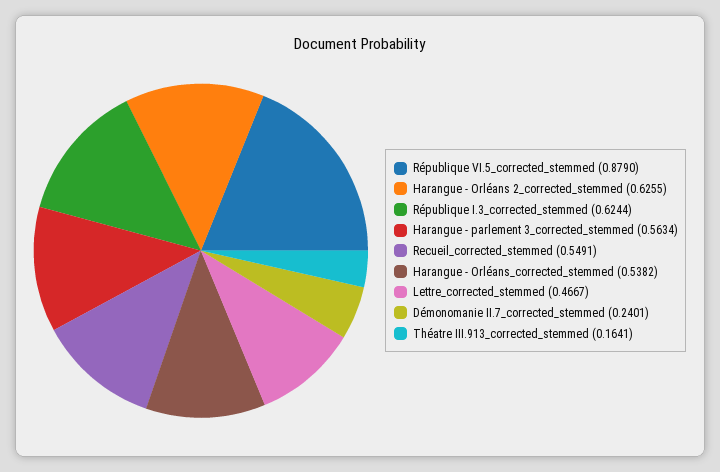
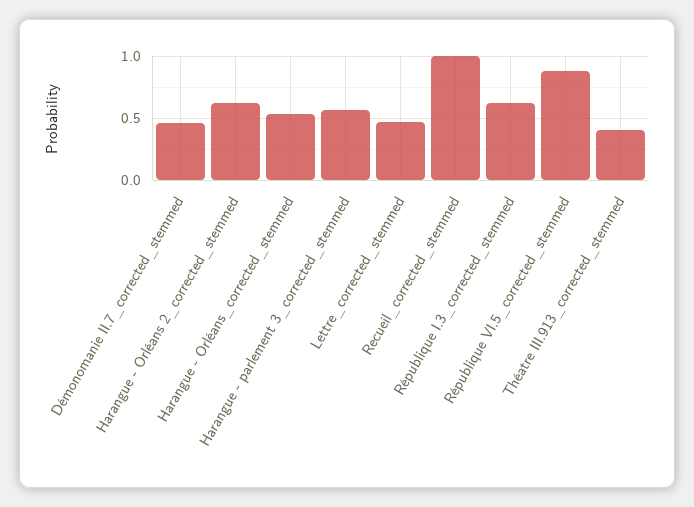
  {
    "République VI.5_corrected_stemmed": 0.879,
    "Harangue - Orléans 2_corrected_stemmed": 0.6255,
    "République I.3_corrected_stemmed": 0.6244,
    "Harangue - parlement 3_corrected_stemmed": 0.5634,
-   "Recueil_corrected_stemmed": 0.5491,
+   "Recueil_corrected_stemmed": 1,
    "Harangue - Orléans_corrected_stemmed": 0.5382,
    "Lettre_corrected_stemmed": 0.4667,
-   "Démonomanie II.7_corrected_stemmed": 0.2401,
+   "Démonomanie II.7_corrected_stemmed": 0.45,
-   "Théatre III.913_corrected_stemmed": 0.1641
+   "Théatre III.913_corrected_stemmed": 0.4
  }

